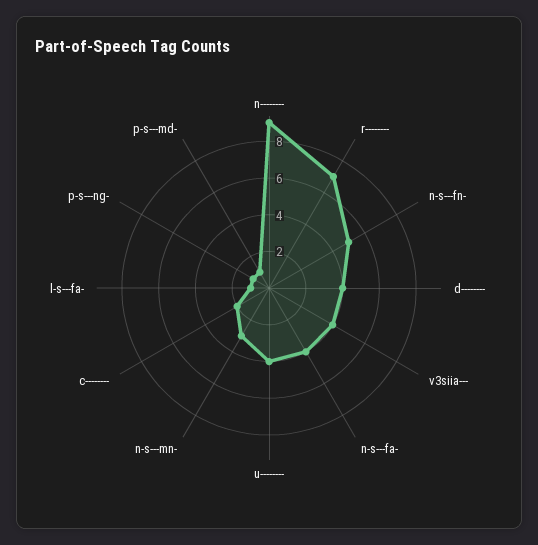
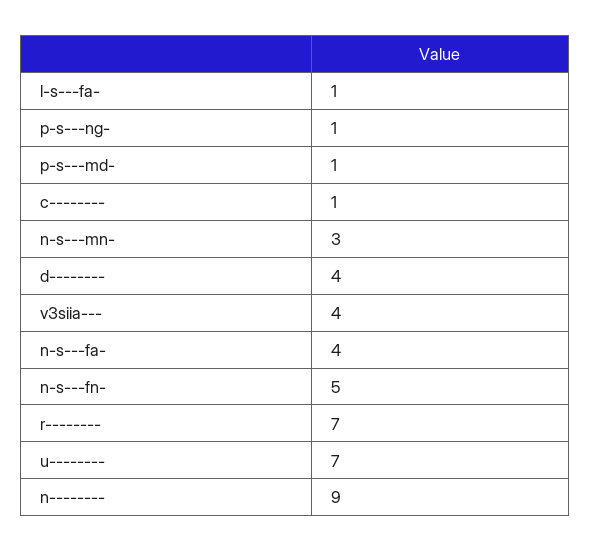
  {
    "n--------": 9,
    "r--------": 7,
    "n-s---fn-": 5,
    "d--------": 4,
    "v3siia---": 4,
    "n-s---fa-": 4,
-   "u--------": 4,
+   "u--------": 7,
    "n-s---mn-": 3,
-   "c--------": 2,
+   "c--------": 1,
    "l-s---fa-": 1,
    "p-s---ng-": 1,
    "p-s---md-": 1
  }

